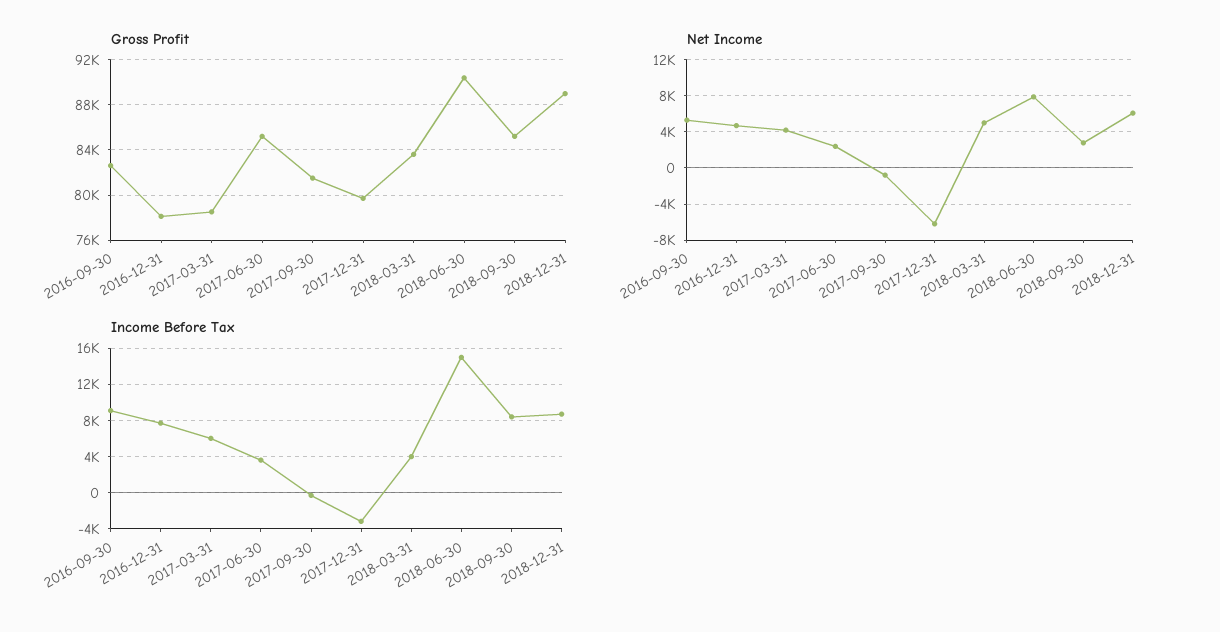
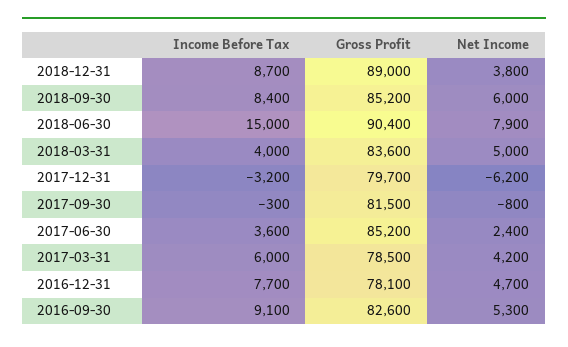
  {
    "Gross Profit": {
      "2016-09-30": 82600,
      "2016-12-31": 78100,
      "2017-03-31": 78500,
      "2017-06-30": 85200,
      "2017-09-30": 81500,
      "2017-12-31": 79700,
      "2018-03-31": 83600,
      "2018-06-30": 90400,
      "2018-09-30": 85200,
      "2018-12-31": 89000
    },
    "Net Income": {
      "2016-09-30": 5300,
      "2016-12-31": 4700,
      "2017-03-31": 4200,
      "2017-06-30": 2400,
      "2017-09-30": -800,
      "2017-12-31": -6200,
      "2018-03-31": 5000,
      "2018-06-30": 7900,
-     "2018-09-30": 3000,
+     "2018-09-30": 6000,
-     "2018-12-31": 6000
+     "2018-12-31": 3800
    },
    "Income Before Tax": {
      "2016-09-30": 9100,
      "2016-12-31": 7700,
      "2017-03-31": 6000,
      "2017-06-30": 3600,
      "2017-09-30": -300,
      "2017-12-31": -3200,
      "2018-03-31": 4000,
      "2018-06-30": 15000,
      "2018-09-30": 8400,
      "2018-12-31": 8700
    }
  }

